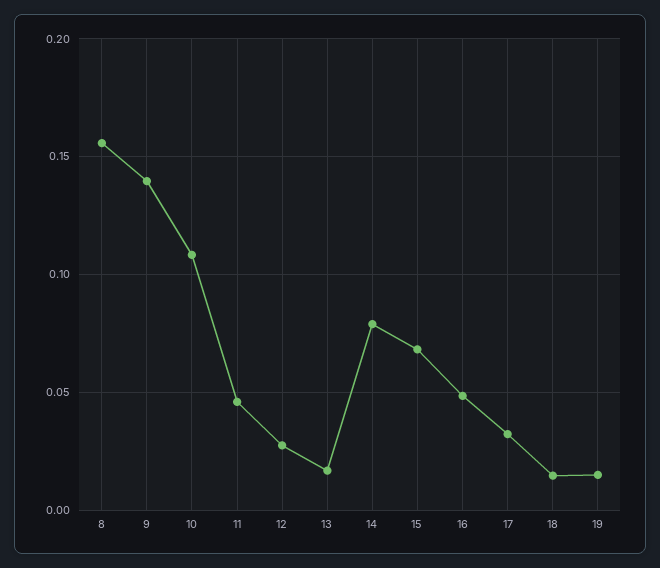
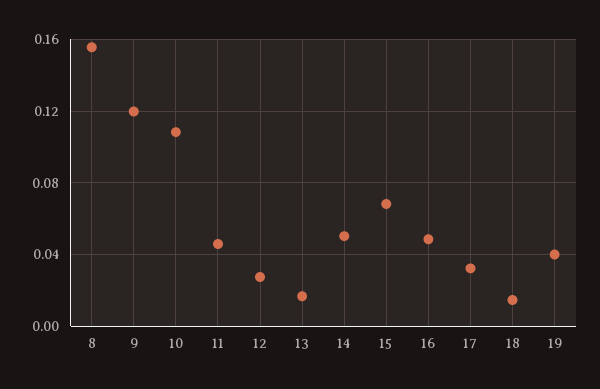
  {
    "8": 0.155,
-   "9": 0.14,
+   "9": 0.12,
    "10": 0.11,
    "11": 0.045,
    "12": 0.03,
    "13": 0.015,
-   "14": 0.08,
+   "14": 0.05,
    "15": 0.07,
    "16": 0.05,
    "17": 0.03,
    "18": 0.015,
-   "19": 0.015
+   "19": 0.04
  }

